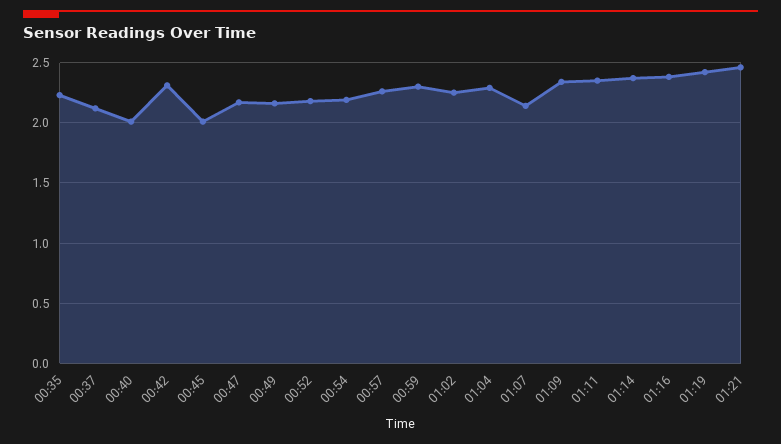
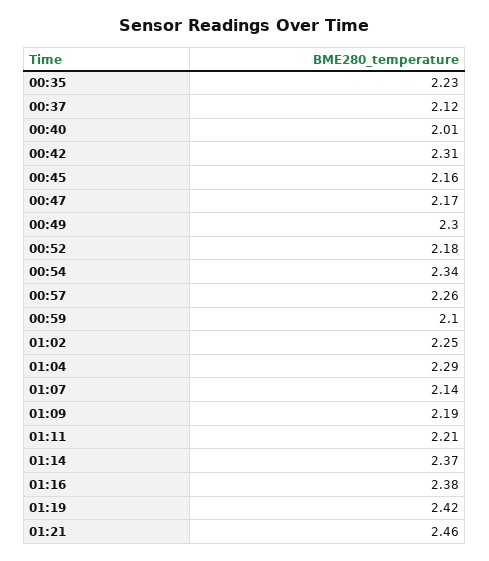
  {
    "00:35": 2.23,
    "00:37": 2.12,
    "00:40": 2.01,
    "00:42": 2.31,
-   "00:45": 2,
+   "00:45": 2.16,
    "00:47": 2.17,
-   "00:49": 2.15,
+   "00:49": 2.3,
    "00:52": 2.18,
-   "00:54": 2.2,
+   "00:54": 2.34,
    "00:57": 2.26,
-   "00:59": 2.3,
+   "00:59": 2.1,
    "01:02": 2.25,
    "01:04": 2.29,
    "01:07": 2.14,
-   "01:09": 2.35,
+   "01:09": 2.19,
-   "01:11": 2.35,
+   "01:11": 2.21,
    "01:14": 2.37,
    "01:16": 2.38,
    "01:19": 2.42,
    "01:21": 2.46
  }

